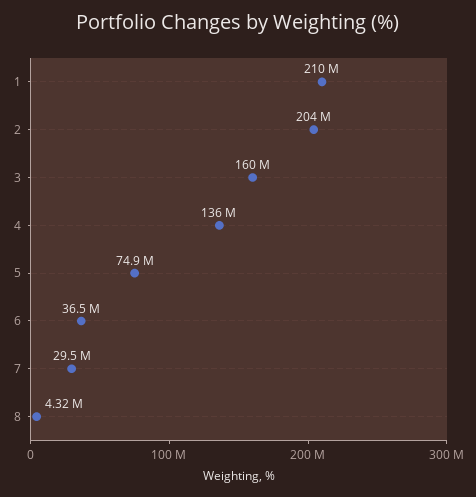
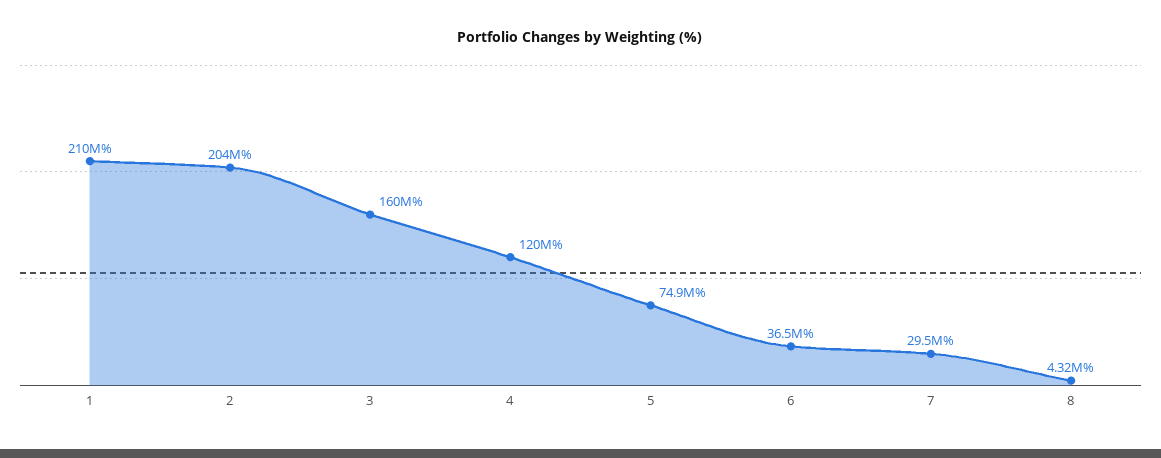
  {
    "1": 210000000,
    "2": 204000000,
    "3": 160000000,
-   "4": 136000000,
+   "4": 120000000,
    "5": 74900000,
    "6": 36500000,
    "7": 29500000,
    "8": 4320000
  }

